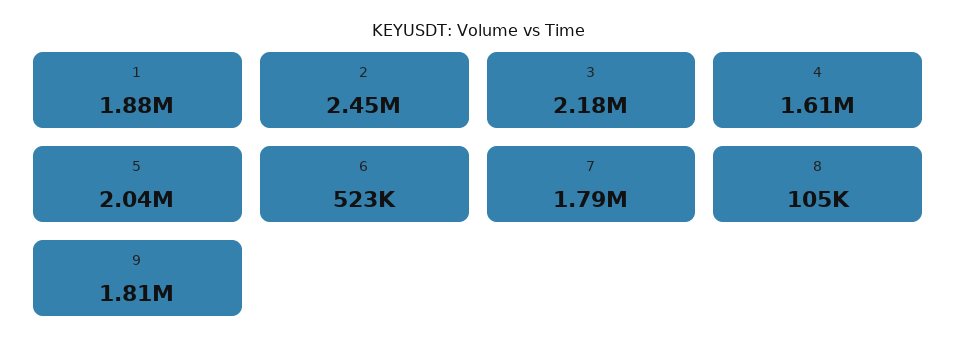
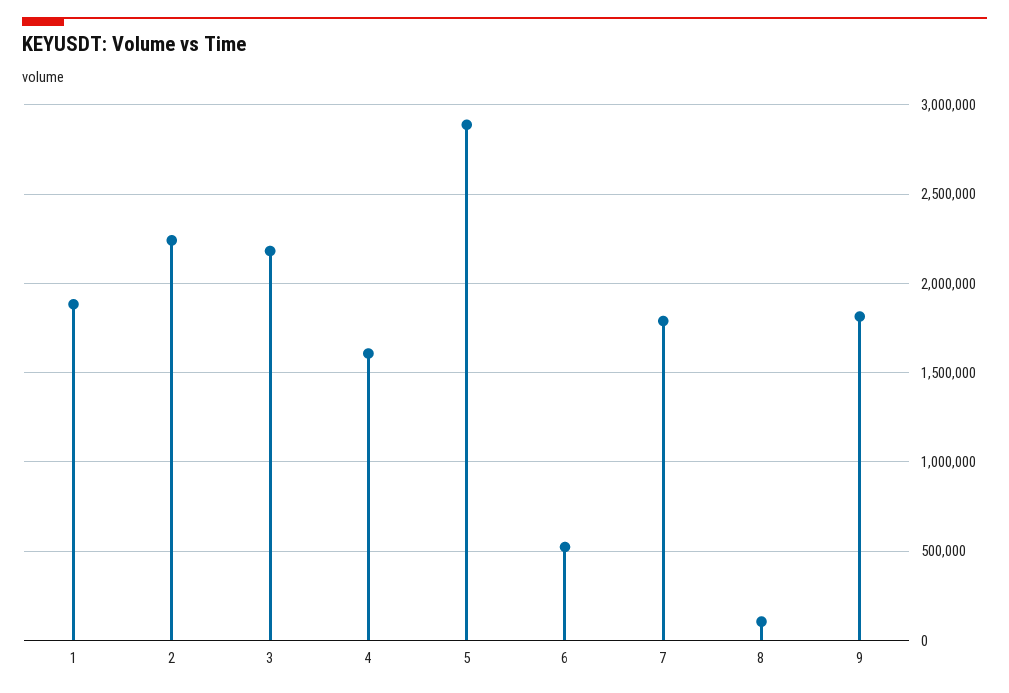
  {
    "1": 1880000,
-   "2": 2450000,
+   "2": 2250000,
    "3": 2180000,
    "4": 1610000,
-   "5": 2040000,
+   "5": 2900000,
    "6": 523000,
    "7": 1790000,
    "8": 105000,
    "9": 1810000
  }

